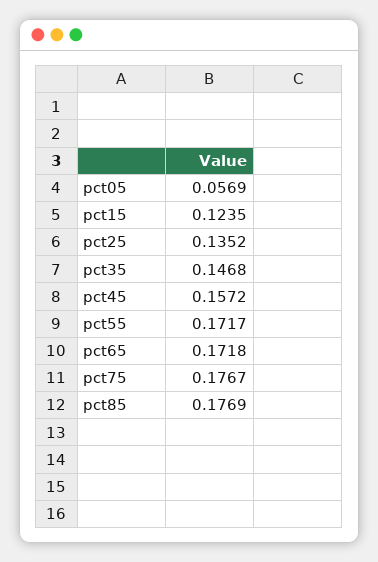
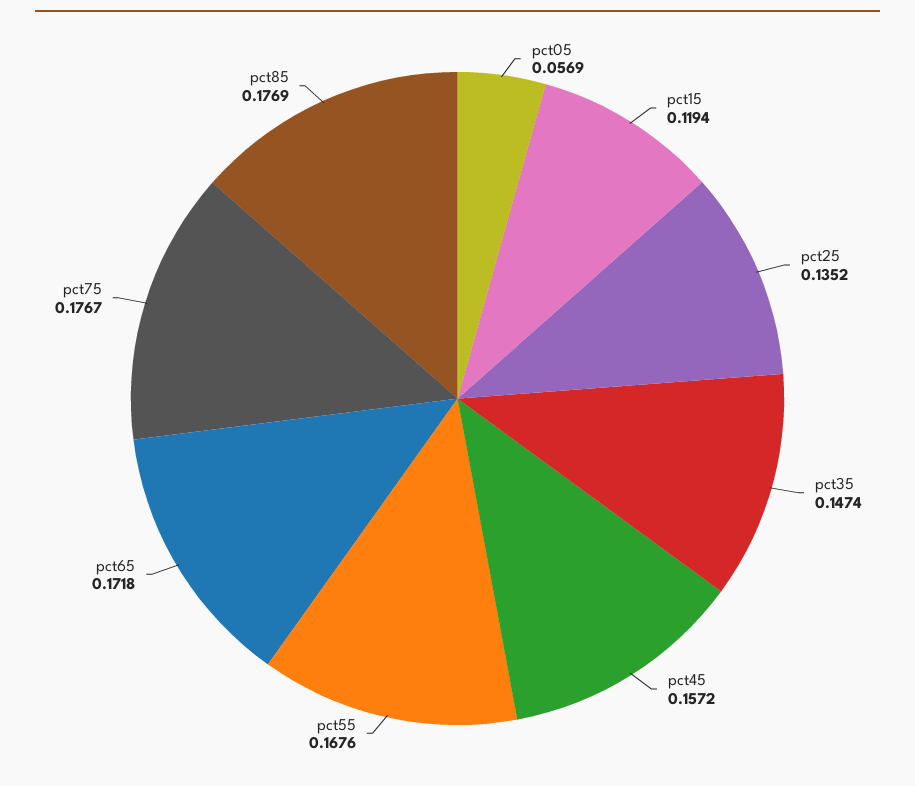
  {
    "pct05": 0.0569,
-   "pct15": 0.1235,
+   "pct15": 0.1194,
    "pct25": 0.1352,
-   "pct35": 0.1468,
+   "pct35": 0.1474,
    "pct45": 0.1572,
-   "pct55": 0.1717,
+   "pct55": 0.1676,
    "pct65": 0.1718,
    "pct75": 0.1767,
    "pct85": 0.1769
  }

